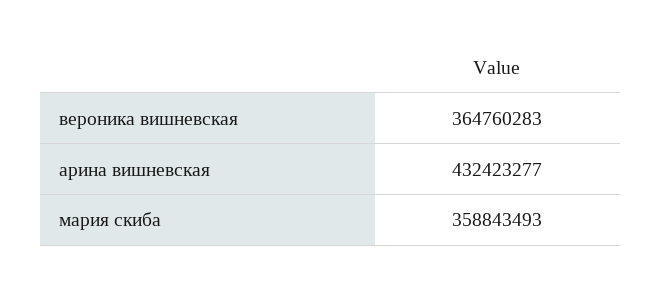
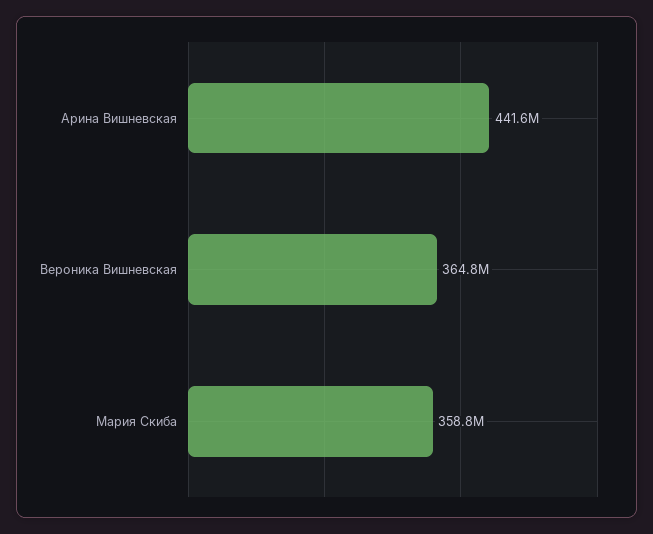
  {
    "вероника вишневская": 364760283,
-   "арина вишневская": 432423277,
+   "арина вишневская": 441600000,
    "мария скиба": 358843493
  }

